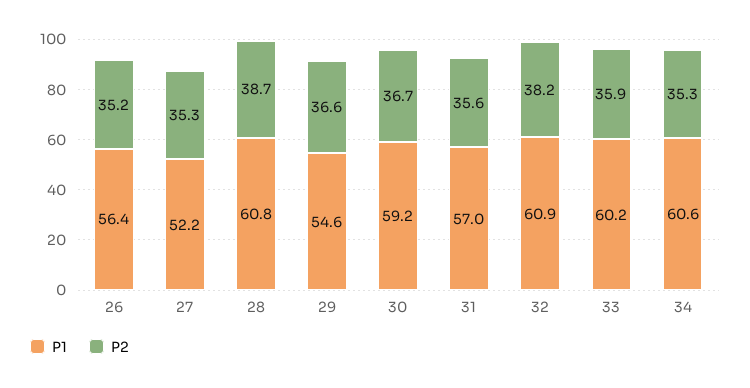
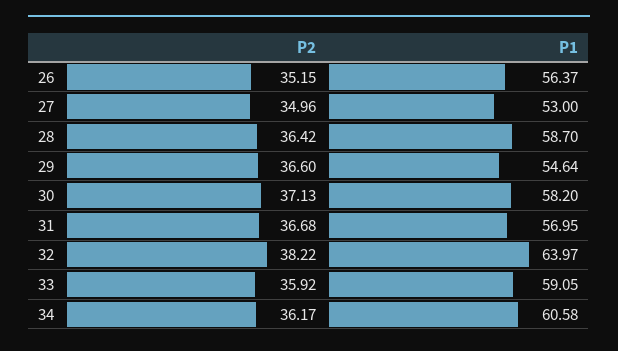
  {
    "P1": {
      "26": 56.37,
-     "27": 52.2,
+     "27": 53,
-     "28": 60.8,
+     "28": 58.7,
      "29": 54.64,
-     "30": 59.2,
+     "30": 58.2,
      "31": 56.95,
-     "32": 60.9,
+     "32": 63.97,
-     "33": 60.2,
+     "33": 59.05,
      "34": 60.58
    },
    "P2": {
      "26": 35.15,
-     "27": 35.3,
+     "27": 34.96,
-     "28": 38.7,
+     "28": 36.42,
      "29": 36.6,
-     "30": 36.7,
+     "30": 37.13,
-     "31": 35.6,
+     "31": 36.68,
      "32": 38.22,
      "33": 35.92,
-     "34": 35.3
+     "34": 36.17
    }
  }

